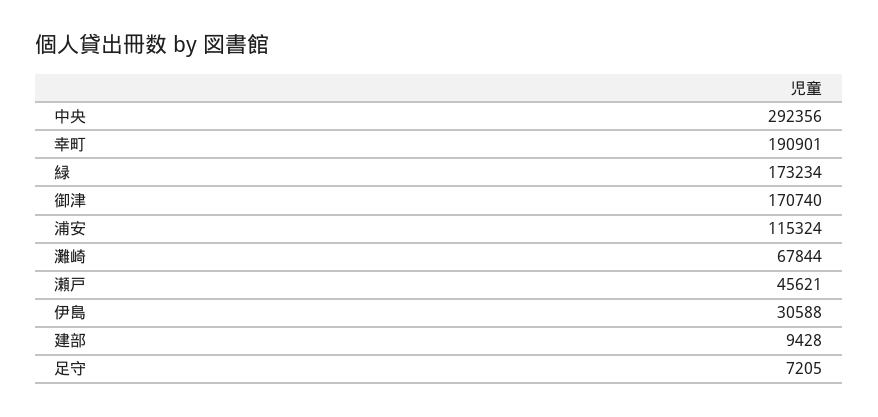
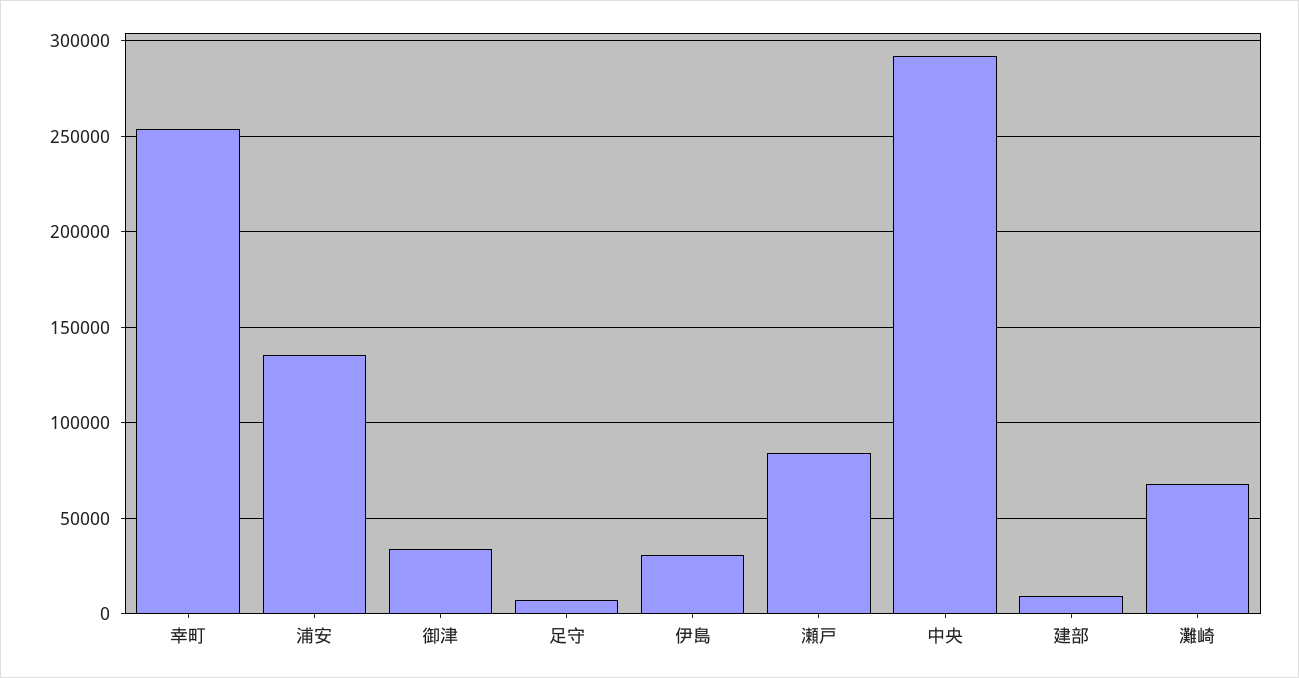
  {
    "中央": 292356,
-   "幸町": 190901,
+   "幸町": 255000,
-   "緑": 173234,
-   "御津": 170740,
+   "御津": 35000,
-   "浦安": 115324,
+   "浦安": 135000,
    "灘崎": 67844,
-   "瀬戸": 45621,
+   "瀬戸": 85000,
    "伊島": 30588,
    "建部": 9428,
    "足守": 7205
  }

